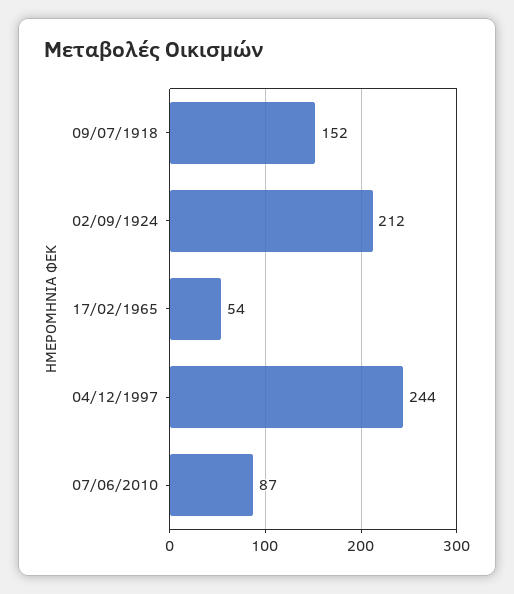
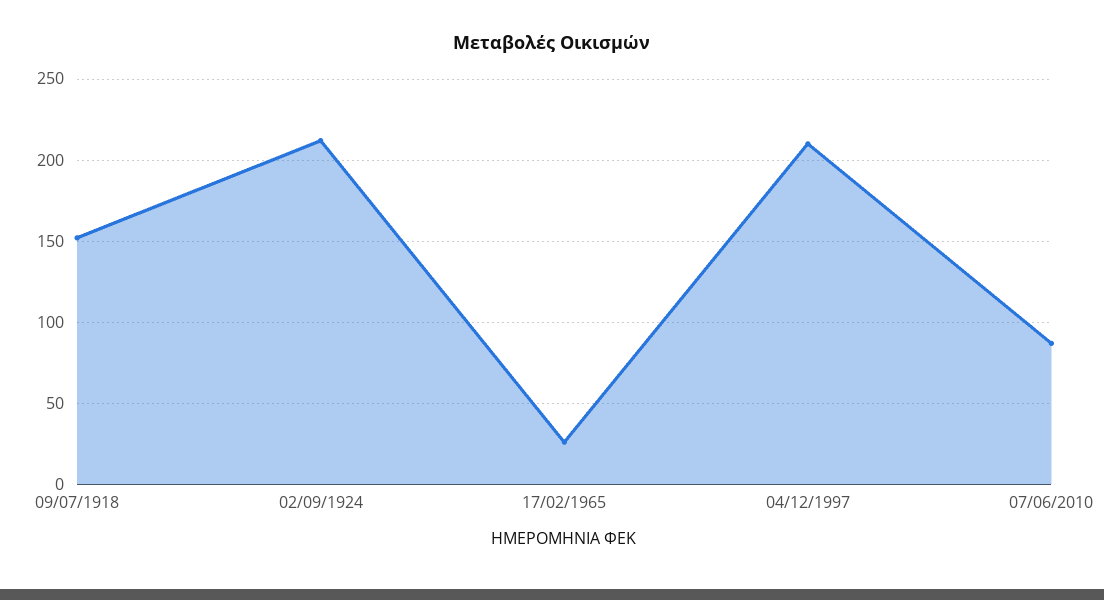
  {
    "09/07/1918": 152,
    "02/09/1924": 212,
-   "17/02/1965": 54,
+   "17/02/1965": 25,
-   "04/12/1997": 244,
+   "04/12/1997": 210,
    "07/06/2010": 87
  }

